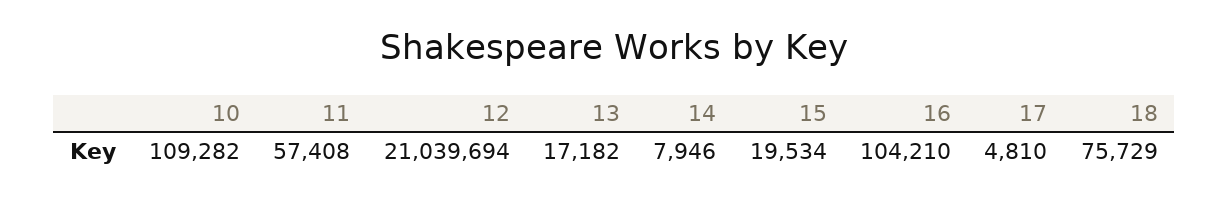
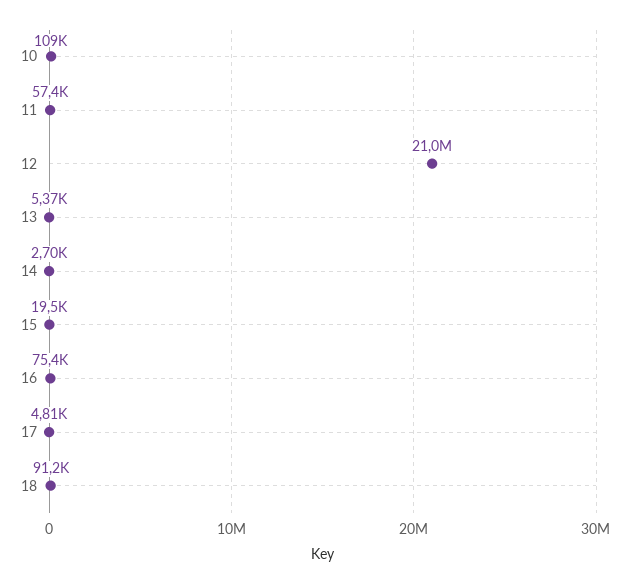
  {
    "10": 109282,
    "11": 57408,
    "12": 21039694,
-   "13": 17182,
+   "13": 5370,
-   "14": 7946,
+   "14": 2700,
    "15": 19534,
-   "16": 104210,
+   "16": 75400,
    "17": 4810,
-   "18": 75729
+   "18": 91200
  }

